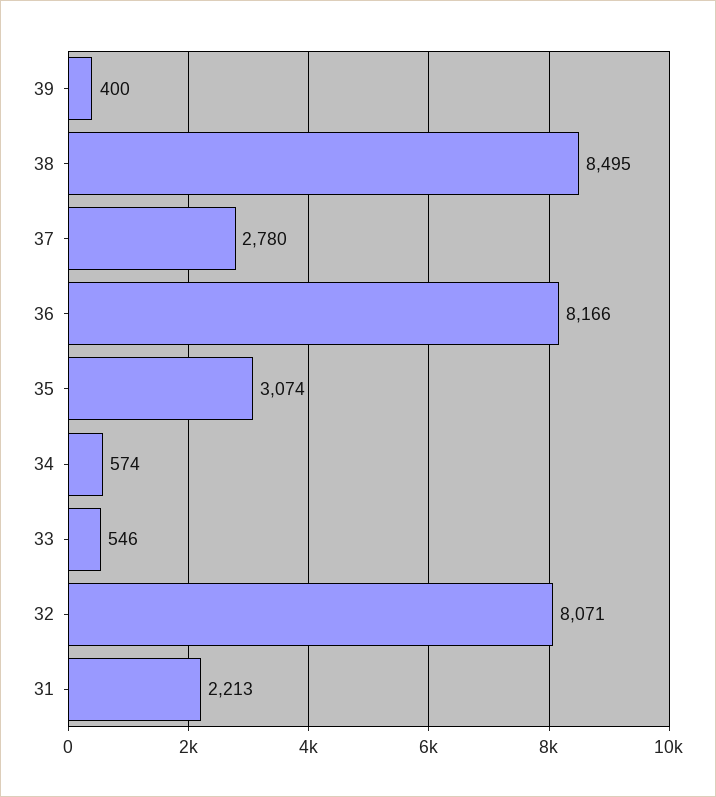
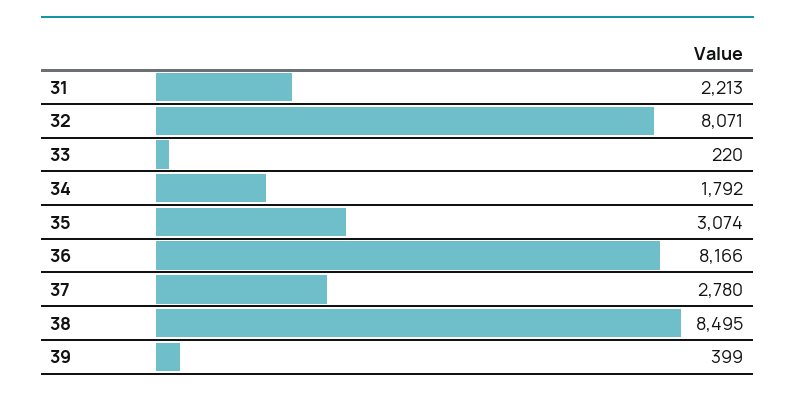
  {
-   "39": 400,
+   "39": 399,
    "38": 8495,
    "37": 2780,
    "36": 8166,
    "35": 3074,
-   "34": 574,
+   "34": 1792,
-   "33": 546,
+   "33": 220,
    "32": 8071,
    "31": 2213
  }

